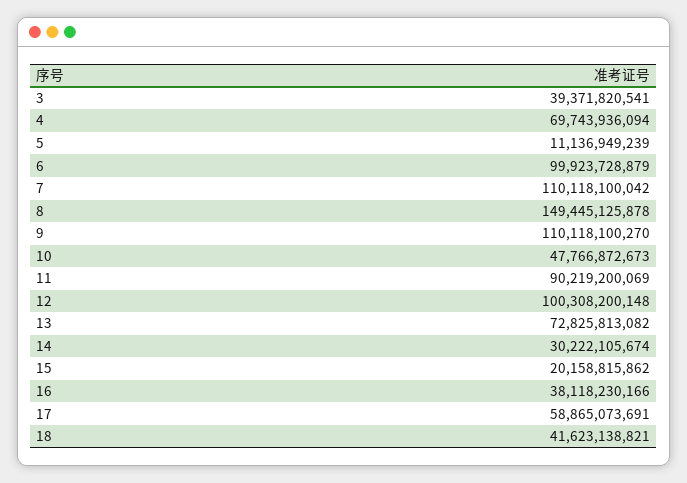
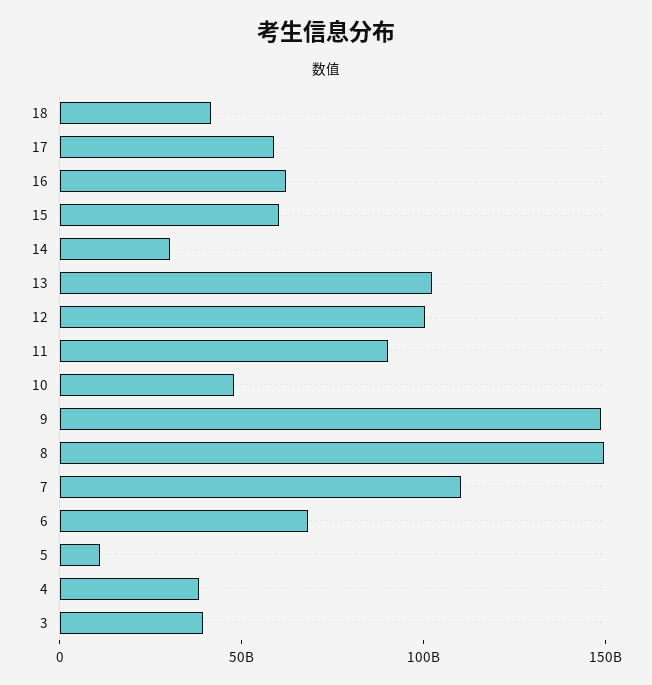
  {
    "3": 39371820541,
-   "4": 69743936094,
+   "4": 40000000000,
    "5": 11136949239,
-   "6": 99923728879,
+   "6": 70000000000,
    "7": 110118100042,
    "8": 149445125878,
-   "9": 110118100270,
+   "9": 150000000000,
    "10": 47766872673,
    "11": 90219200069,
    "12": 100308200148,
-   "13": 72825813082,
+   "13": 100000000000,
    "14": 30222105674,
-   "15": 20158815862,
+   "15": 60000000000,
-   "16": 38118230166,
+   "16": 60000000000,
    "17": 58865073691,
    "18": 41623138821
  }

